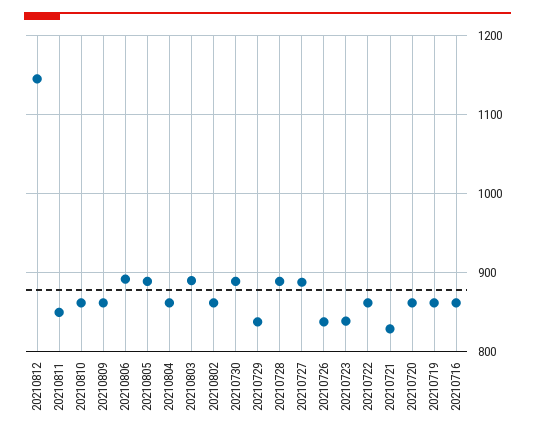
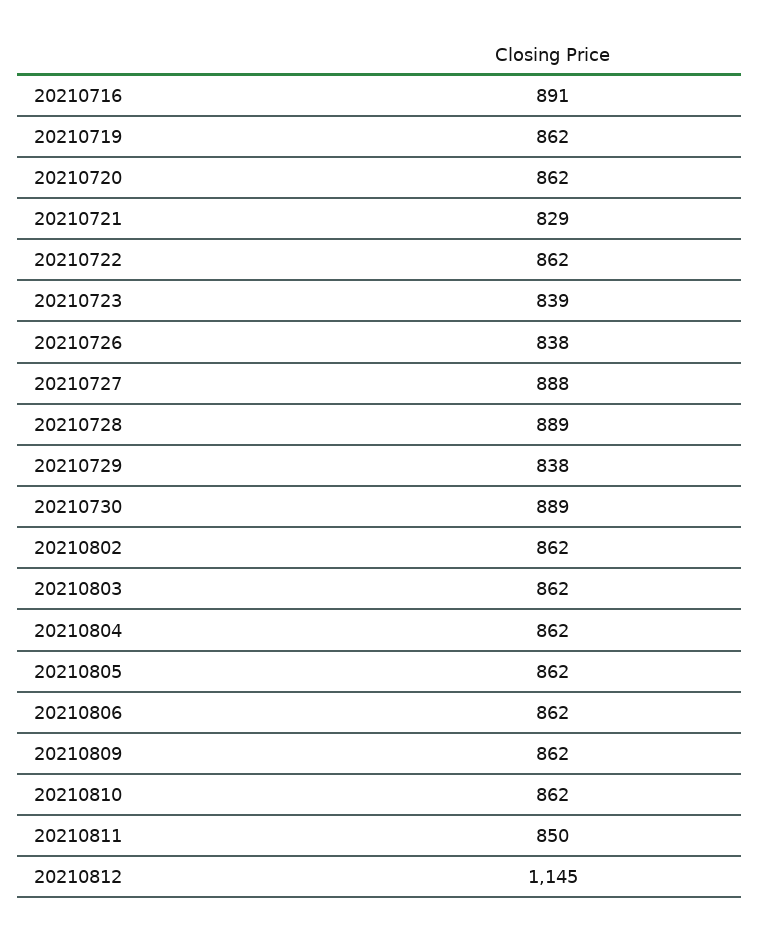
  {
    "20210812": 1145,
    "20210811": 850,
    "20210810": 862,
    "20210809": 862,
-   "20210806": 890,
+   "20210806": 862,
-   "20210805": 890,
+   "20210805": 862,
    "20210804": 862,
-   "20210803": 890,
+   "20210803": 862,
    "20210802": 862,
    "20210730": 889,
    "20210729": 838,
    "20210728": 889,
    "20210727": 888,
    "20210726": 838,
    "20210723": 839,
    "20210722": 862,
    "20210721": 829,
    "20210720": 862,
    "20210719": 862,
-   "20210716": 860
+   "20210716": 891
  }

